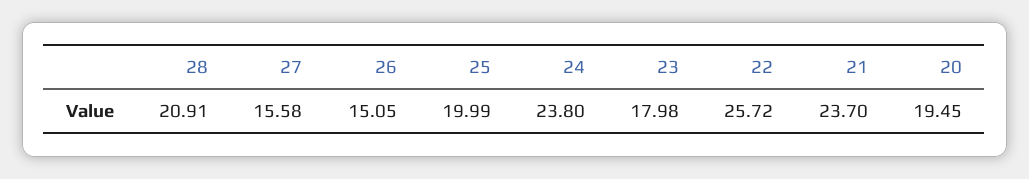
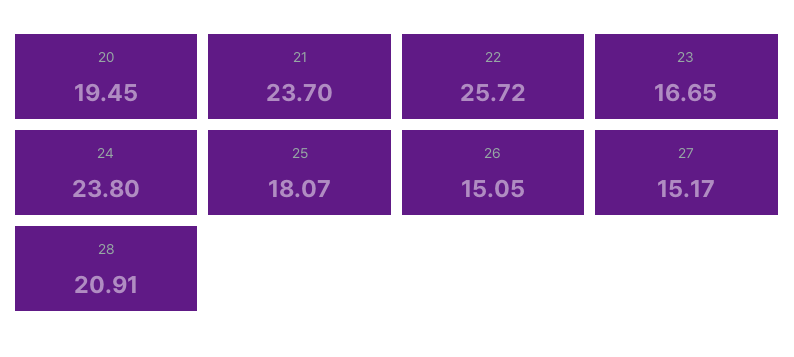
  {
    "28": 20.91,
-   "27": 15.58,
+   "27": 15.17,
    "26": 15.05,
-   "25": 19.99,
+   "25": 18.07,
    "24": 23.8,
-   "23": 17.98,
+   "23": 16.65,
    "22": 25.72,
    "21": 23.7,
    "20": 19.45
  }

